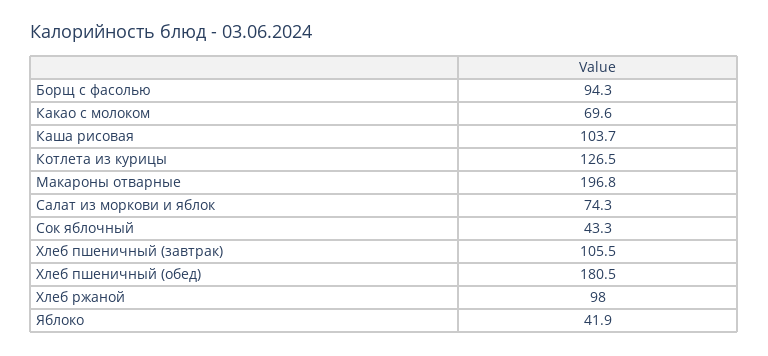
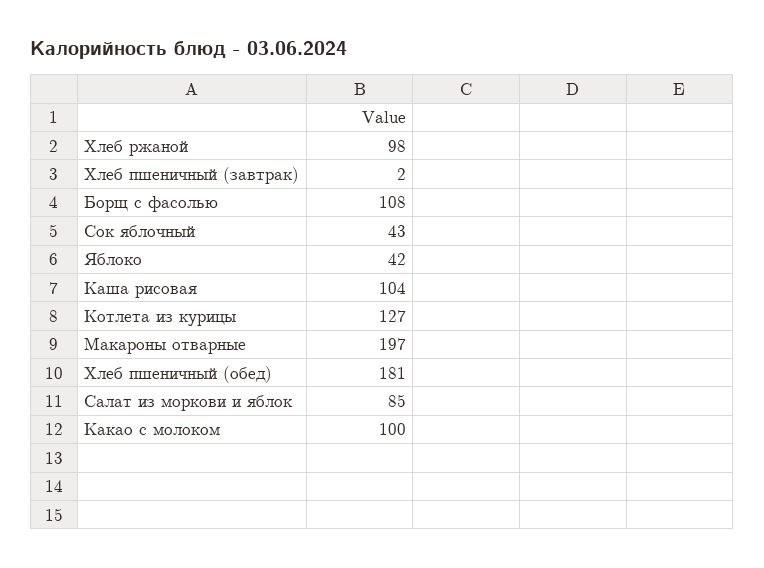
  {
-   "Борщ с фасолью": 94.3,
+   "Борщ с фасолью": 108,
-   "Какао с молоком": 69.6,
+   "Какао с молоком": 100,
    "Каша рисовая": 103.7,
    "Котлета из курицы": 126.5,
    "Макароны отварные": 196.8,
-   "Салат из моркови и яблок": 74.3,
+   "Салат из моркови и яблок": 85,
    "Сок яблочный": 43.3,
-   "Хлеб пшеничный (завтрак)": 105.5,
+   "Хлеб пшеничный (завтрак)": 2,
    "Хлеб пшеничный (обед)": 180.5,
    "Хлеб ржаной": 98,
    "Яблоко": 41.9
  }

